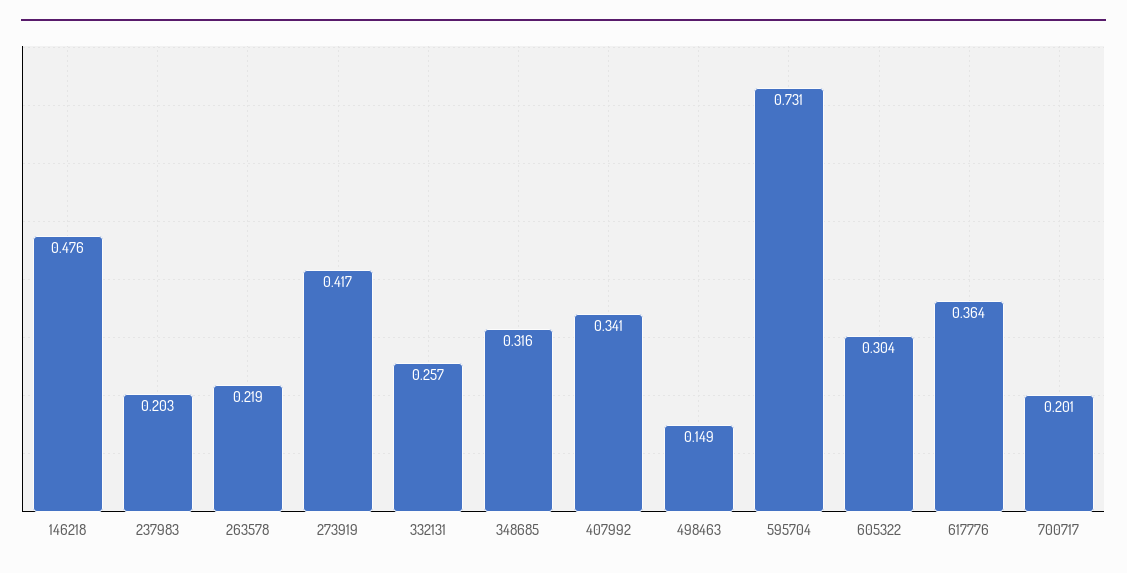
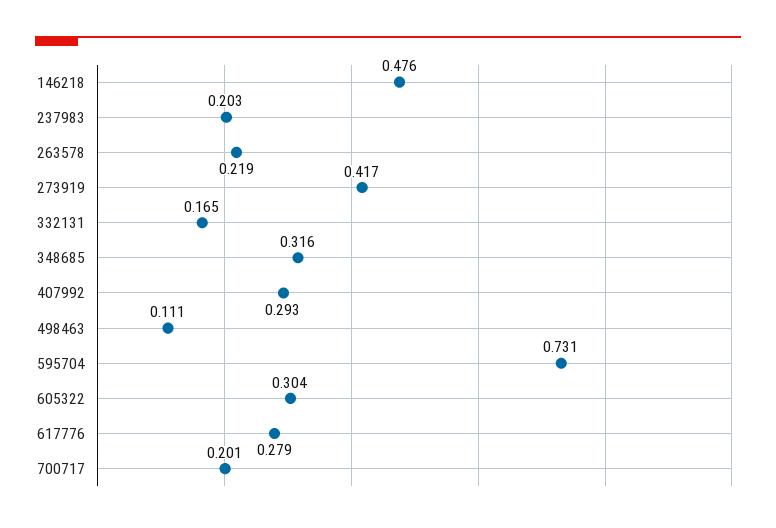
  {
    "146218": 0.476,
    "237983": 0.203,
    "263578": 0.219,
    "273919": 0.417,
-   "332131": 0.257,
+   "332131": 0.165,
    "348685": 0.316,
-   "407992": 0.341,
+   "407992": 0.293,
-   "498463": 0.149,
+   "498463": 0.111,
    "595704": 0.731,
    "605322": 0.304,
-   "617776": 0.364,
+   "617776": 0.279,
    "700717": 0.201
  }

